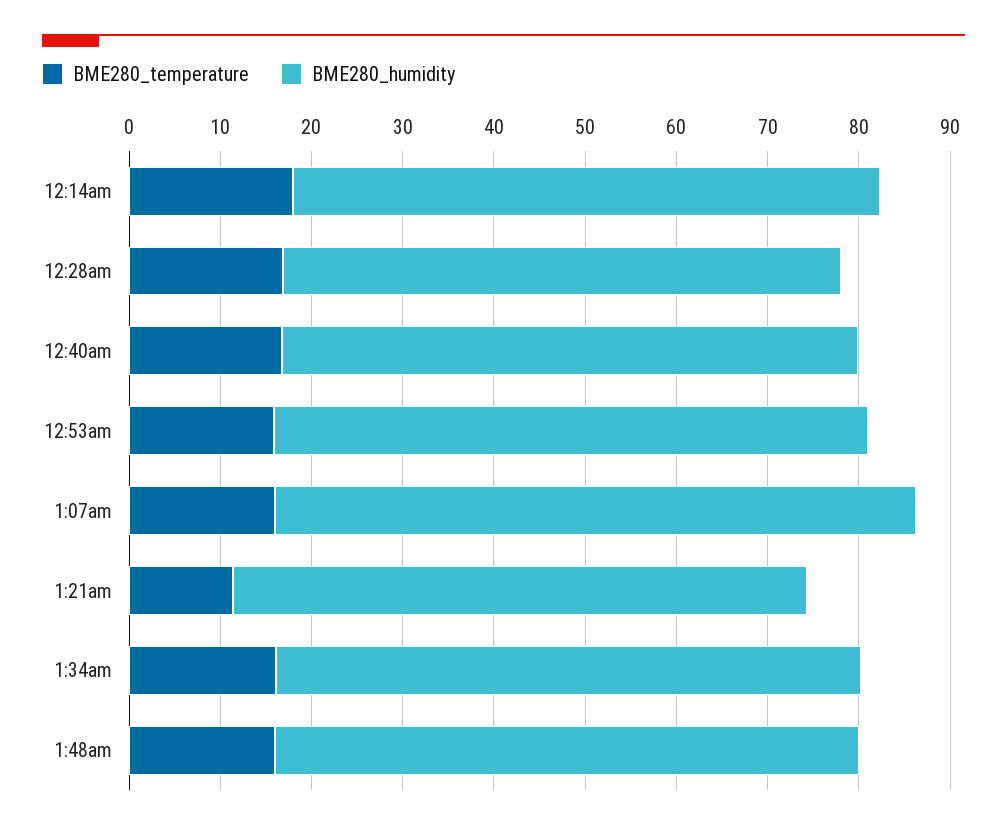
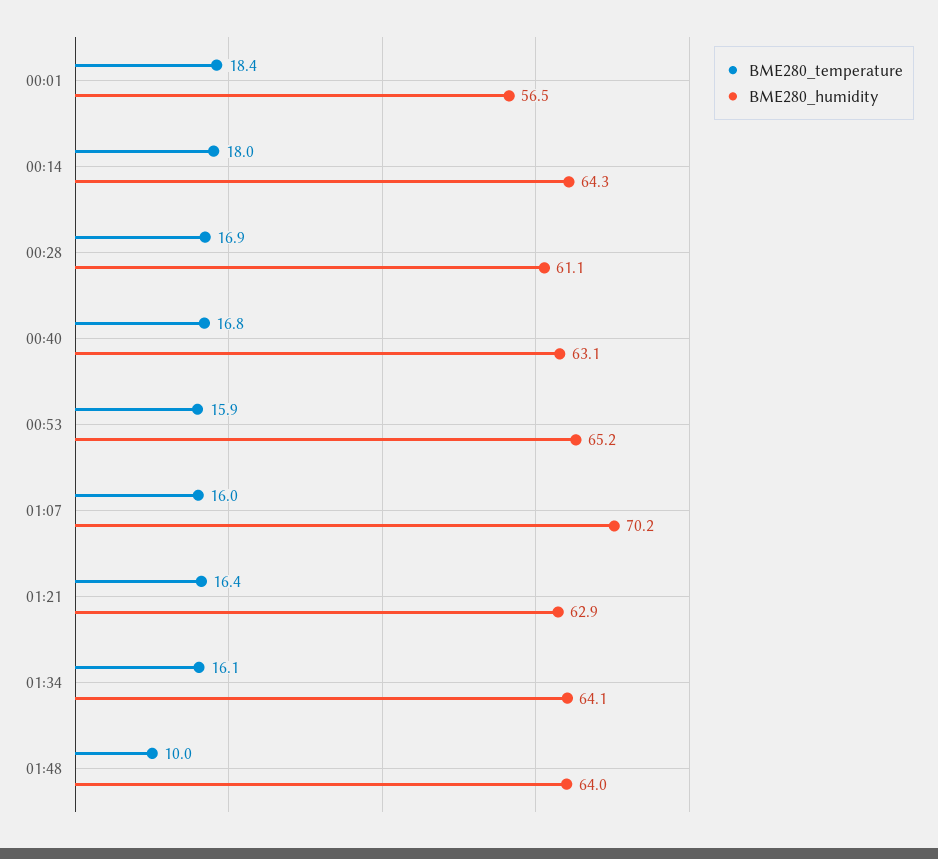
  {
    "BME280_temperature": {
      "12:14am": 18,
      "12:28am": 16.9,
      "12:40am": 16.8,
      "12:53am": 15.9,
      "1:07am": 16,
-     "1:21am": 12,
+     "1:21am": 16.4,
      "1:34am": 16.1,
-     "1:48am": 16
+     "1:48am": 10,
+     "00:01": 18.4
    },
    "BME280_humidity": {
      "12:14am": 64.3,
      "12:28am": 61.1,
      "12:40am": 63.1,
      "12:53am": 65.2,
      "1:07am": 70.2,
      "1:21am": 62.9,
      "1:34am": 64.1,
-     "1:48am": 64
+     "1:48am": 64,
+     "00:01": 56.5
    }
  }

